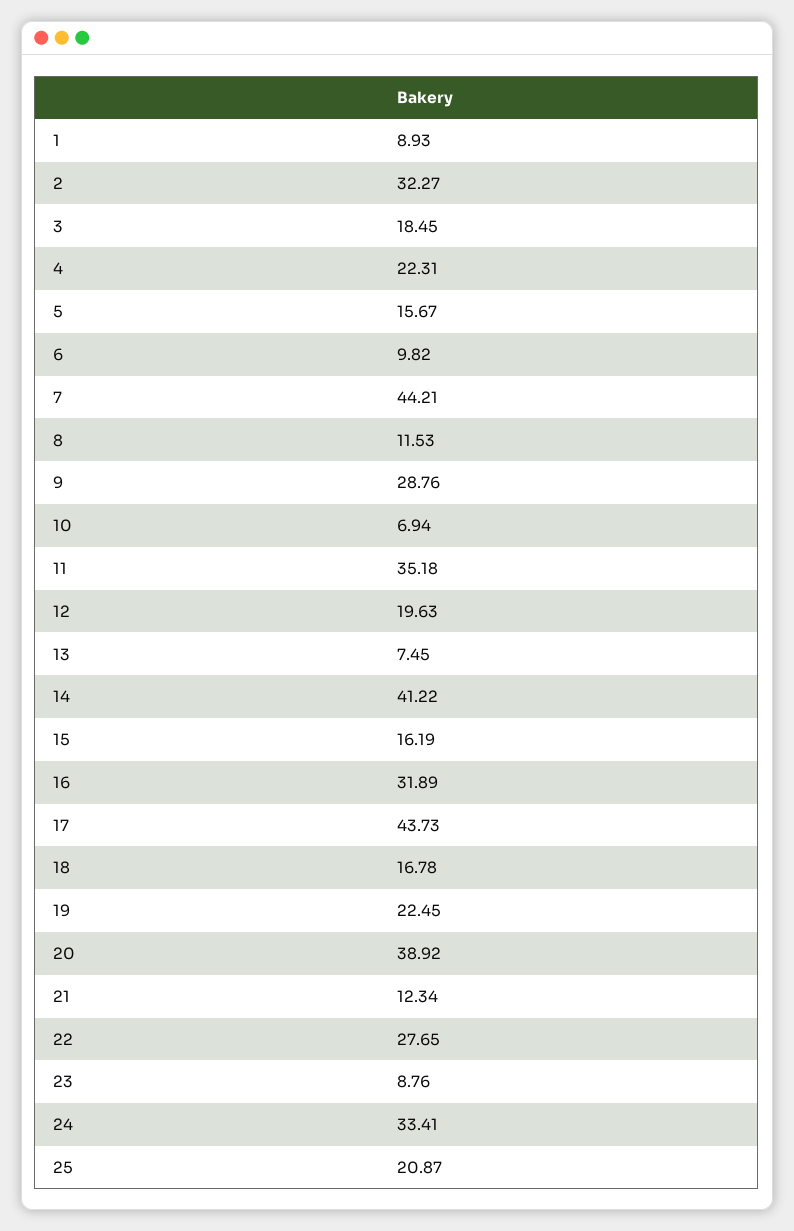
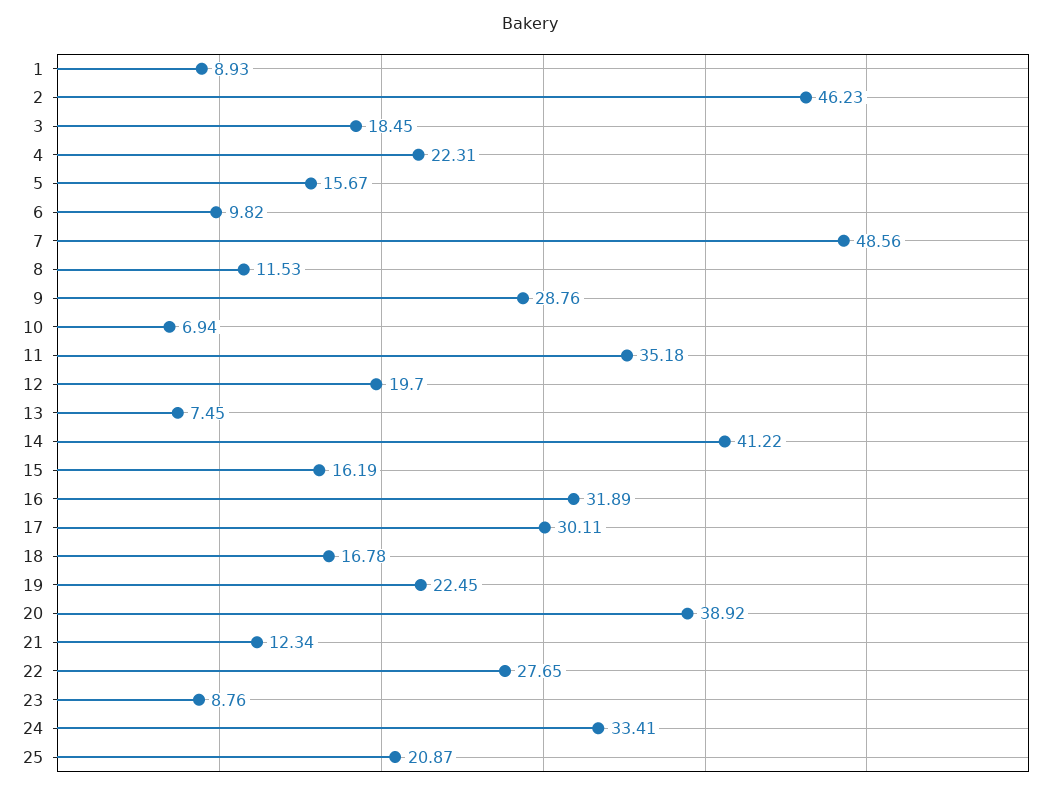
  {
    "1": 8.93,
-   "2": 32.27,
+   "2": 46.23,
    "3": 18.45,
    "4": 22.31,
    "5": 15.67,
    "6": 9.82,
-   "7": 44.21,
+   "7": 48.56,
    "8": 11.53,
    "9": 28.76,
    "10": 6.94,
    "11": 35.18,
-   "12": 19.63,
+   "12": 19.7,
    "13": 7.45,
    "14": 41.22,
    "15": 16.19,
    "16": 31.89,
-   "17": 43.73,
+   "17": 30.11,
    "18": 16.78,
    "19": 22.45,
    "20": 38.92,
    "21": 12.34,
    "22": 27.65,
    "23": 8.76,
    "24": 33.41,
    "25": 20.87
  }

